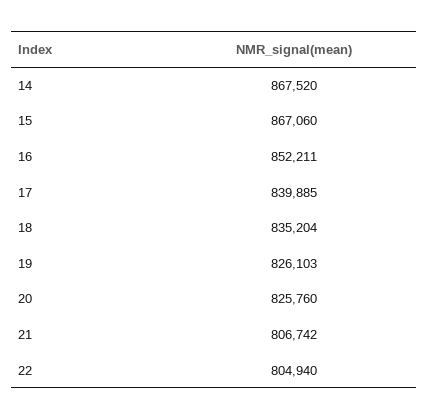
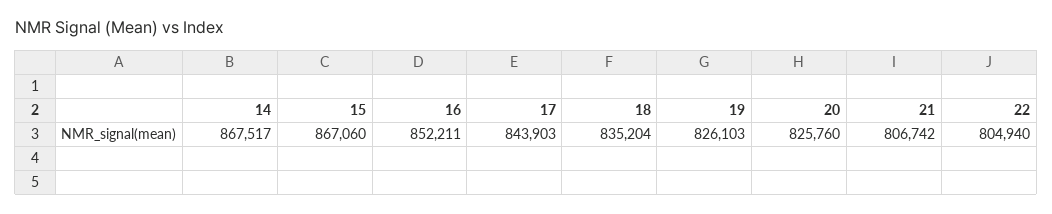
  {
-   "14": 867520,
+   "14": 867517,
    "15": 867060,
    "16": 852211,
-   "17": 839885,
+   "17": 843903,
    "18": 835204,
    "19": 826103,
    "20": 825760,
    "21": 806742,
    "22": 804940
  }

